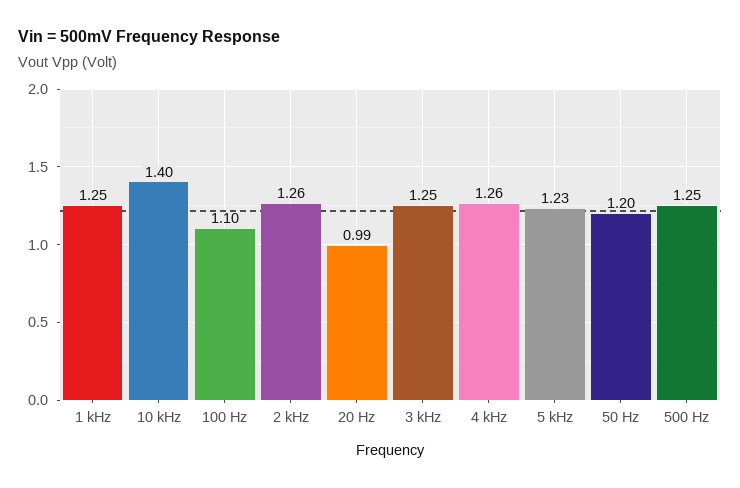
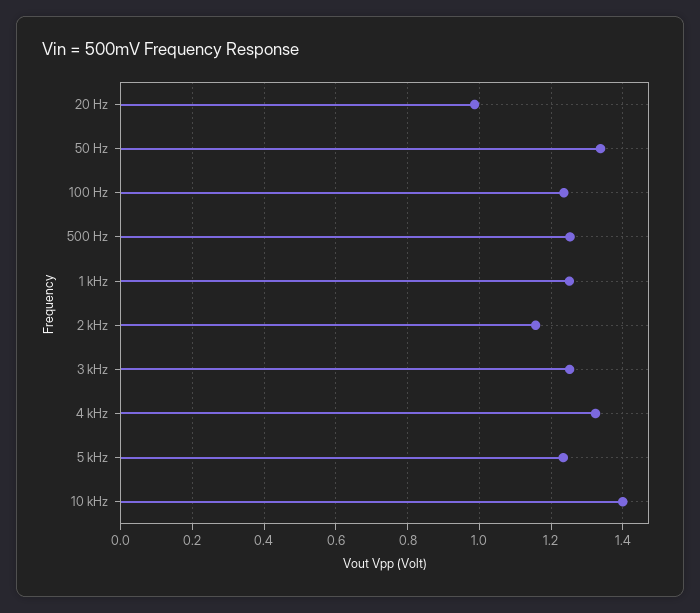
  {
    "1 kHz": 1.25,
    "10 kHz": 1.4,
-   "100 Hz": 1.1,
+   "100 Hz": 1.24,
-   "2 kHz": 1.26,
+   "2 kHz": 1.16,
    "20 Hz": 0.99,
    "3 kHz": 1.25,
-   "4 kHz": 1.26,
+   "4 kHz": 1.32,
    "5 kHz": 1.23,
-   "50 Hz": 1.2,
+   "50 Hz": 1.34,
    "500 Hz": 1.25
  }

